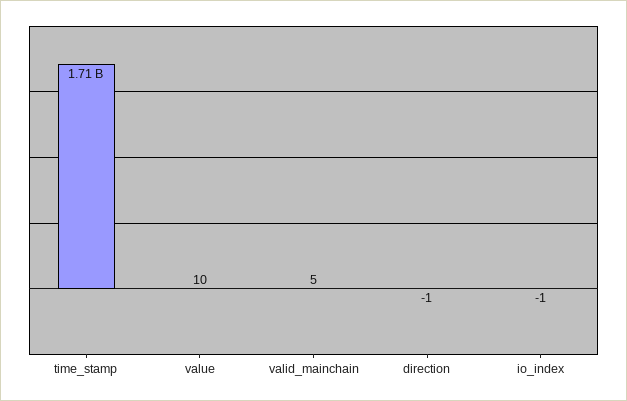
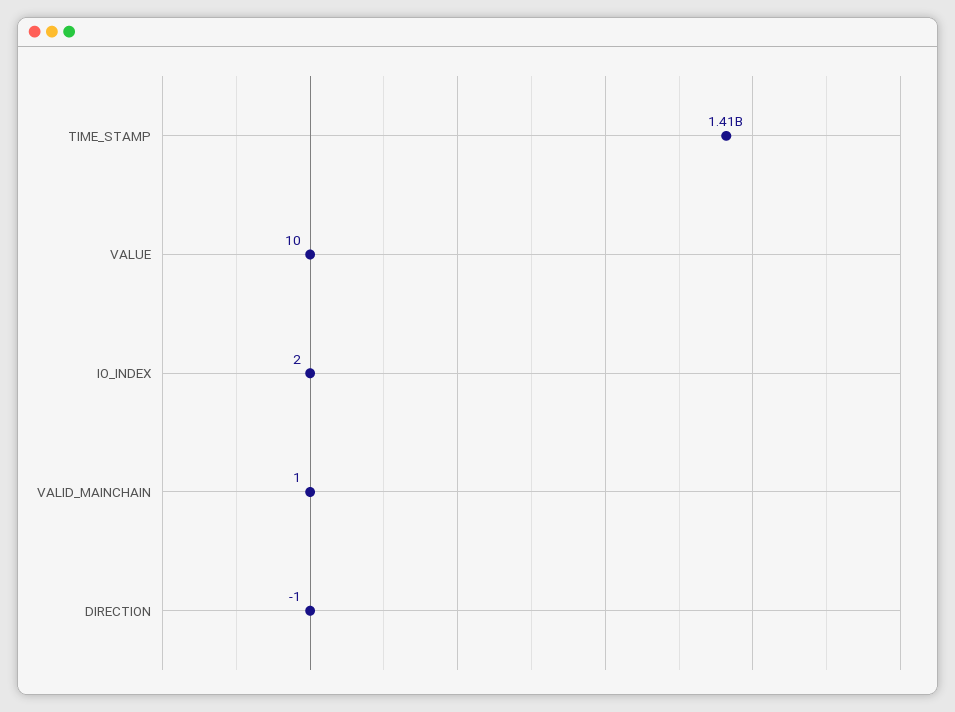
  {
-   "time_stamp": 1710000000,
+   "time_stamp": 1410000000,
    "value": 10,
-   "valid_mainchain": 5,
+   "valid_mainchain": 1,
    "direction": -1,
-   "io_index": -1
+   "io_index": 2
  }

